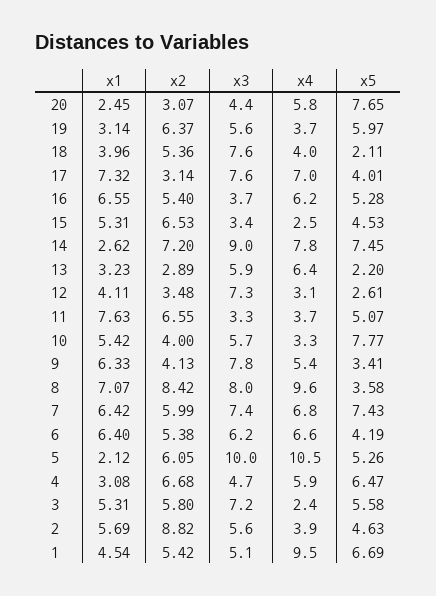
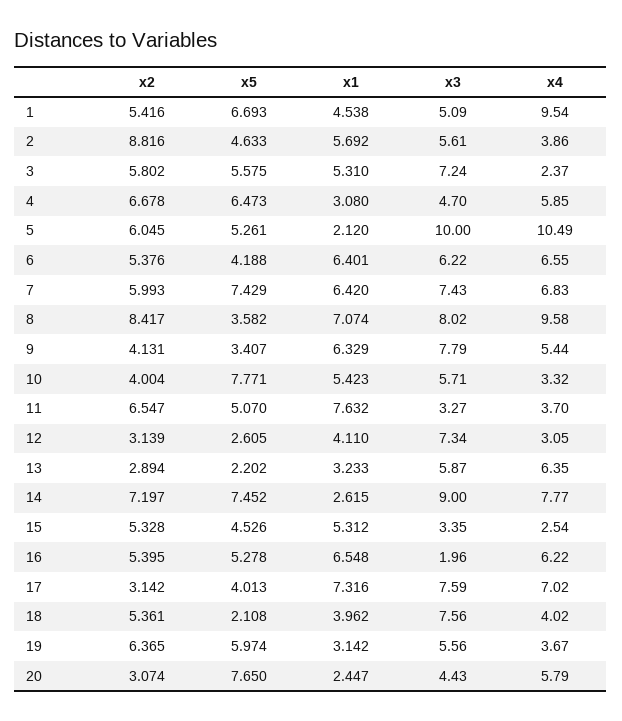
  {
    "x1": {
      "20": 2.447,
      "19": 3.142,
      "18": 3.962,
      "17": 7.316,
      "16": 6.548,
      "15": 5.312,
      "14": 2.615,
      "13": 3.233,
      "12": 4.11,
      "11": 7.632,
      "10": 5.423,
      "9": 6.329,
      "8": 7.074,
      "7": 6.42,
      "6": 6.401,
      "5": 2.12,
      "4": 3.08,
      "3": 5.31,
      "2": 5.692,
      "1": 4.538
    },
    "x2": {
      "20": 3.074,
      "19": 6.365,
      "18": 5.361,
      "17": 3.142,
      "16": 5.395,
-     "15": 6.53,
+     "15": 5.328,
      "14": 7.197,
      "13": 2.894,
-     "12": 3.48,
+     "12": 3.139,
      "11": 6.547,
      "10": 4.004,
      "9": 4.131,
      "8": 8.417,
      "7": 5.993,
      "6": 5.376,
      "5": 6.045,
      "4": 6.678,
      "3": 5.802,
      "2": 8.816,
      "1": 5.416
    },
    "x3": {
      "20": 4.43,
      "19": 5.56,
      "18": 7.56,
      "17": 7.59,
-     "16": 3.7,
+     "16": 1.96,
      "15": 3.35,
      "14": 9,
      "13": 5.87,
      "12": 7.34,
      "11": 3.27,
      "10": 5.71,
      "9": 7.79,
      "8": 8.02,
      "7": 7.43,
      "6": 6.22,
      "5": 10,
      "4": 4.7,
      "3": 7.24,
      "2": 5.61,
      "1": 5.09
    },
    "x4": {
      "20": 5.79,
      "19": 3.67,
      "18": 4.02,
      "17": 7.02,
      "16": 6.22,
      "15": 2.54,
      "14": 7.77,
      "13": 6.35,
      "12": 3.05,
      "11": 3.7,
      "10": 3.32,
      "9": 5.44,
      "8": 9.58,
      "7": 6.83,
      "6": 6.55,
      "5": 10.49,
      "4": 5.85,
      "3": 2.37,
      "2": 3.86,
      "1": 9.54
    },
    "x5": {
      "20": 7.65,
      "19": 5.974,
      "18": 2.108,
      "17": 4.013,
      "16": 5.278,
      "15": 4.526,
      "14": 7.452,
      "13": 2.202,
      "12": 2.605,
      "11": 5.07,
      "10": 7.771,
      "9": 3.407,
      "8": 3.582,
      "7": 7.429,
      "6": 4.188,
      "5": 5.261,
      "4": 6.473,
      "3": 5.575,
      "2": 4.633,
      "1": 6.693
    }
  }

